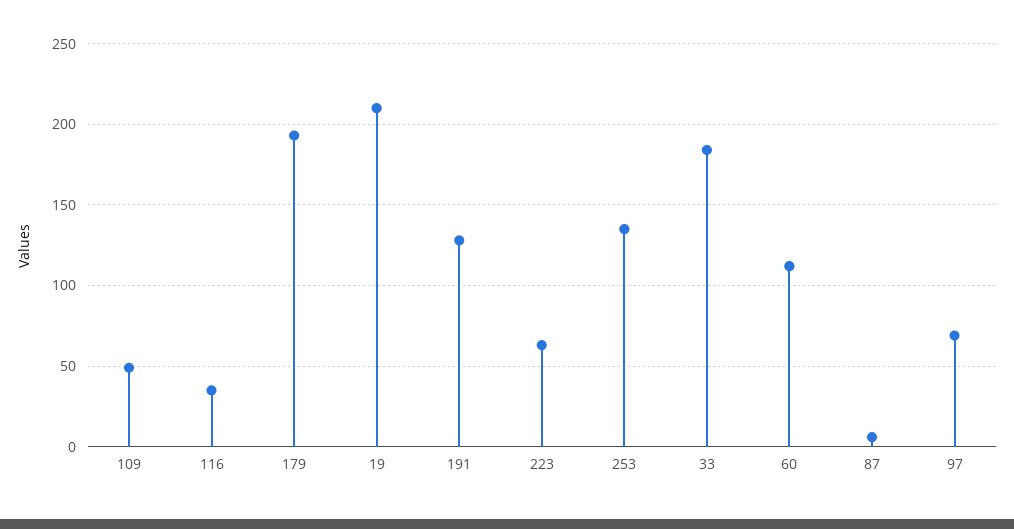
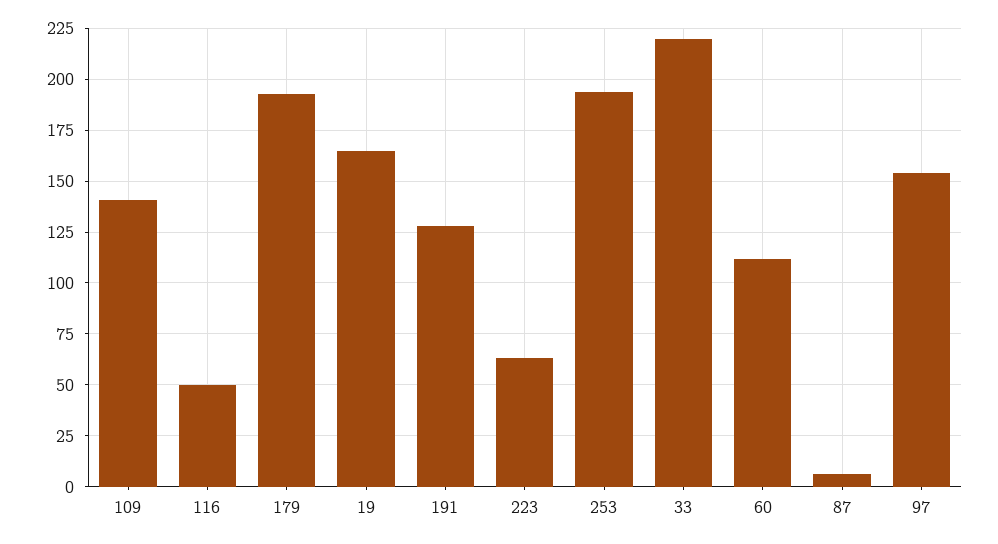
  {
-   "109": 50,
+   "109": 140,
-   "116": 35,
+   "116": 50,
    "179": 195,
-   "19": 210,
+   "19": 165,
    "191": 130,
    "223": 65,
-   "253": 135,
+   "253": 195,
-   "33": 185,
+   "33": 220,
    "60": 110,
    "87": 5,
-   "97": 70
+   "97": 155
  }

